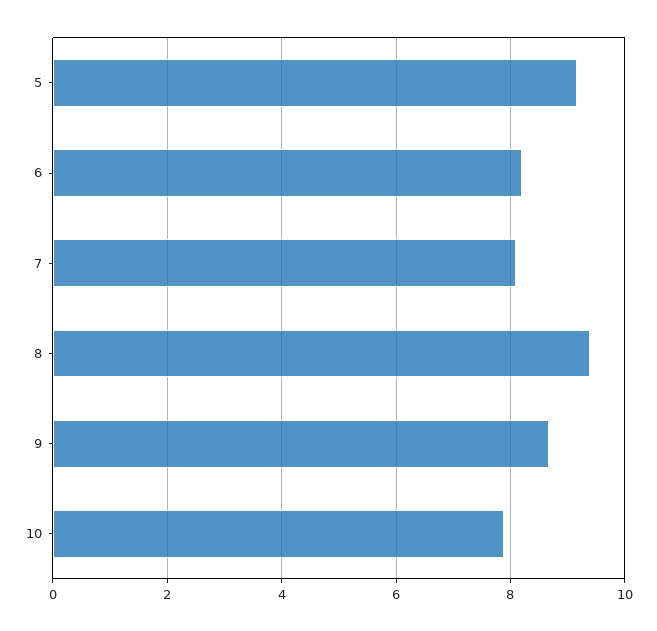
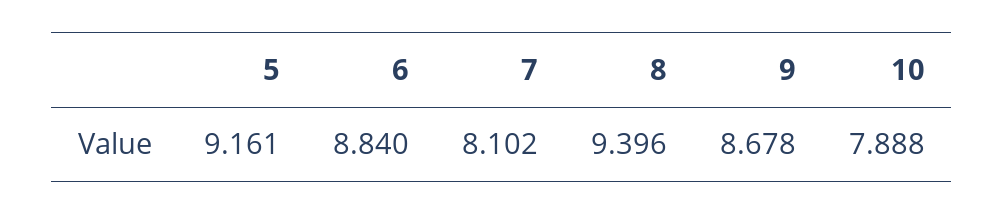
  {
    "5": 9.161,
-   "6": 8.2,
+   "6": 8.84,
    "7": 8.102,
    "8": 9.396,
    "9": 8.678,
    "10": 7.888
  }

